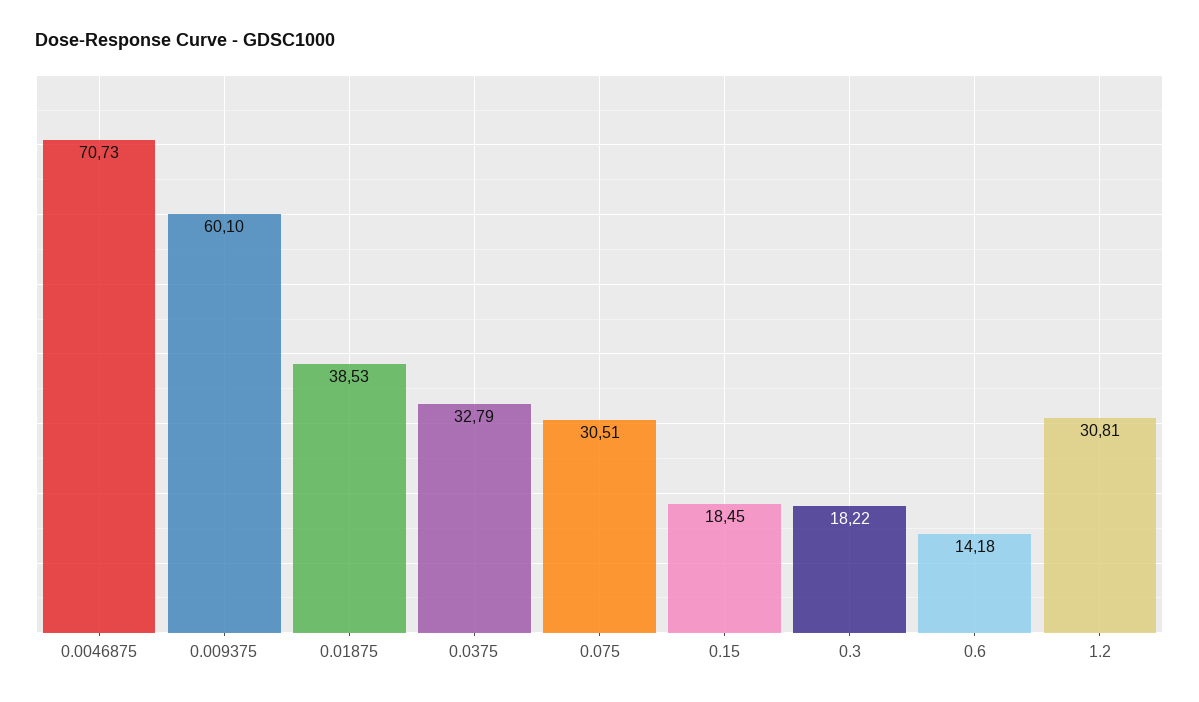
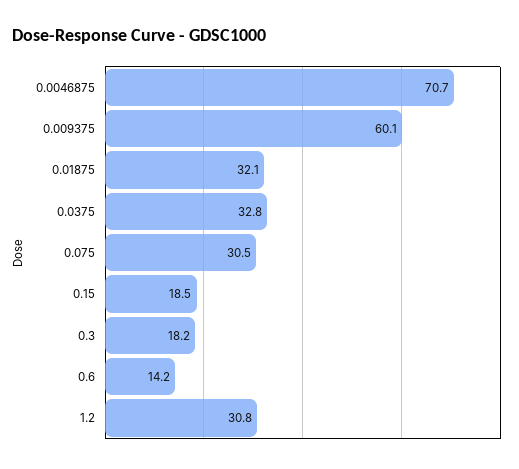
  {
    "0.0046875": 70.73,
    "0.009375": 60.1,
-   "0.01875": 38.53,
+   "0.01875": 32.1,
    "0.0375": 32.79,
    "0.075": 30.51,
    "0.15": 18.45,
    "0.3": 18.22,
    "0.6": 14.18,
    "1.2": 30.81
  }

